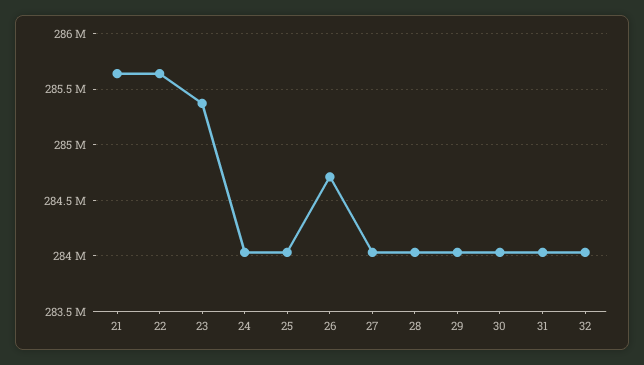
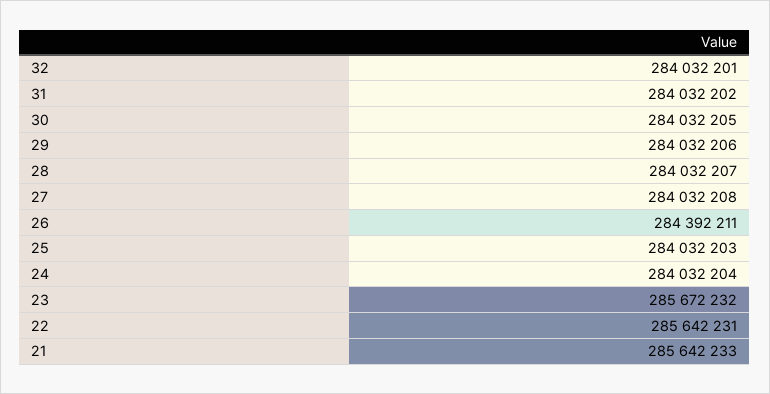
  {
    "21": 285642233,
    "22": 285642231,
-   "23": 285400000,
+   "23": 285672232,
    "24": 284032204,
    "25": 284032203,
-   "26": 284700000,
+   "26": 284392211,
    "27": 284032208,
    "28": 284032207,
    "29": 284032206,
    "30": 284032205,
    "31": 284032202,
    "32": 284032201
  }

